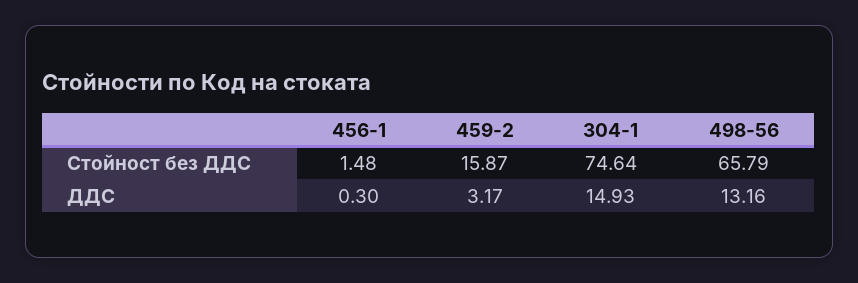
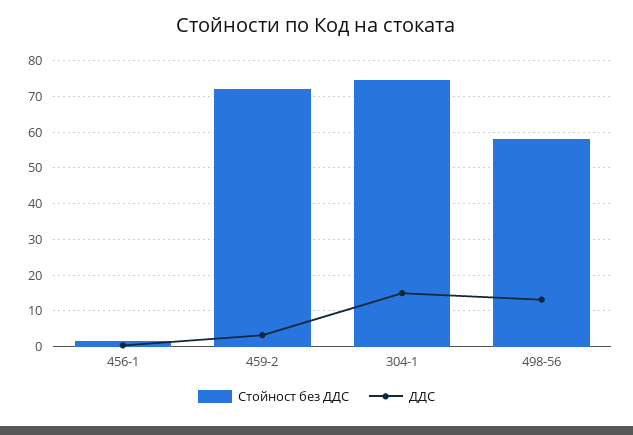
  {
    "Стойност без ДДС": {
      "456-1": 1.48,
-     "459-2": 15.87,
+     "459-2": 72,
      "304-1": 74.64,
-     "498-56": 65.79
+     "498-56": 58
    },
    "ДДС": {
      "456-1": 0.3,
      "459-2": 3.17,
      "304-1": 14.93,
      "498-56": 13.16
    }
  }

